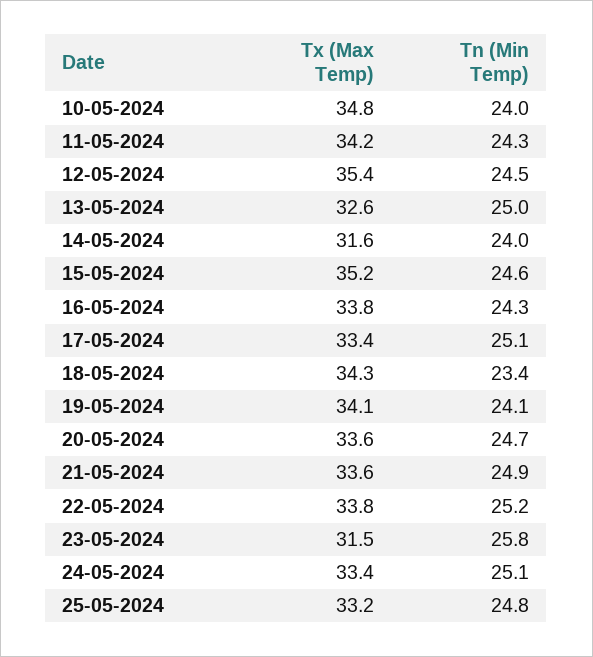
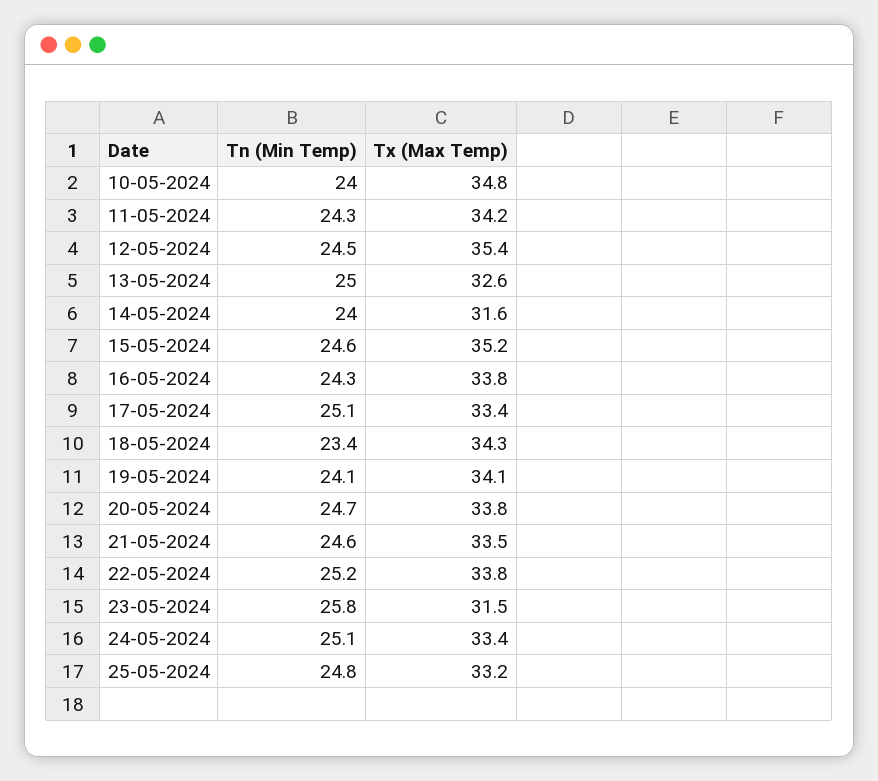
  {
    "Tx (Max Temp)": {
      "10-05-2024": 34.8,
      "11-05-2024": 34.2,
      "12-05-2024": 35.4,
      "13-05-2024": 32.6,
      "14-05-2024": 31.6,
      "15-05-2024": 35.2,
      "16-05-2024": 33.8,
      "17-05-2024": 33.4,
      "18-05-2024": 34.3,
      "19-05-2024": 34.1,
-     "20-05-2024": 33.6,
+     "20-05-2024": 33.8,
-     "21-05-2024": 33.6,
+     "21-05-2024": 33.5,
      "22-05-2024": 33.8,
      "23-05-2024": 31.5,
      "24-05-2024": 33.4,
      "25-05-2024": 33.2
    },
    "Tn (Min Temp)": {
      "10-05-2024": 24,
      "11-05-2024": 24.3,
      "12-05-2024": 24.5,
      "13-05-2024": 25,
      "14-05-2024": 24,
      "15-05-2024": 24.6,
      "16-05-2024": 24.3,
      "17-05-2024": 25.1,
      "18-05-2024": 23.4,
      "19-05-2024": 24.1,
      "20-05-2024": 24.7,
-     "21-05-2024": 24.9,
+     "21-05-2024": 24.6,
      "22-05-2024": 25.2,
      "23-05-2024": 25.8,
      "24-05-2024": 25.1,
      "25-05-2024": 24.8
    }
  }

